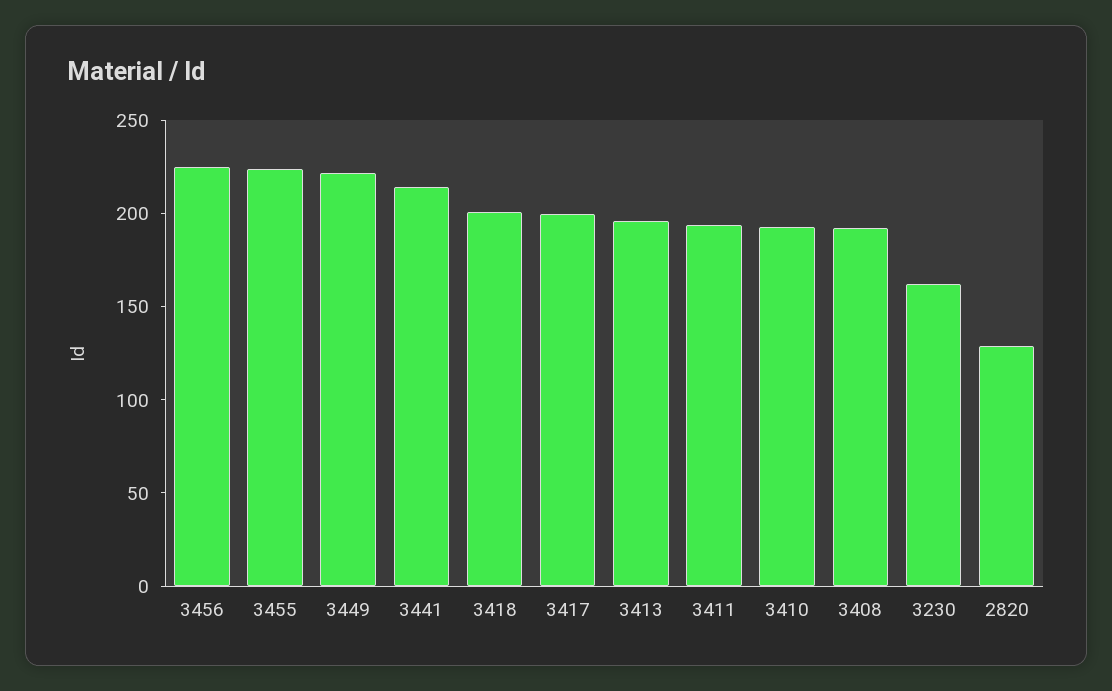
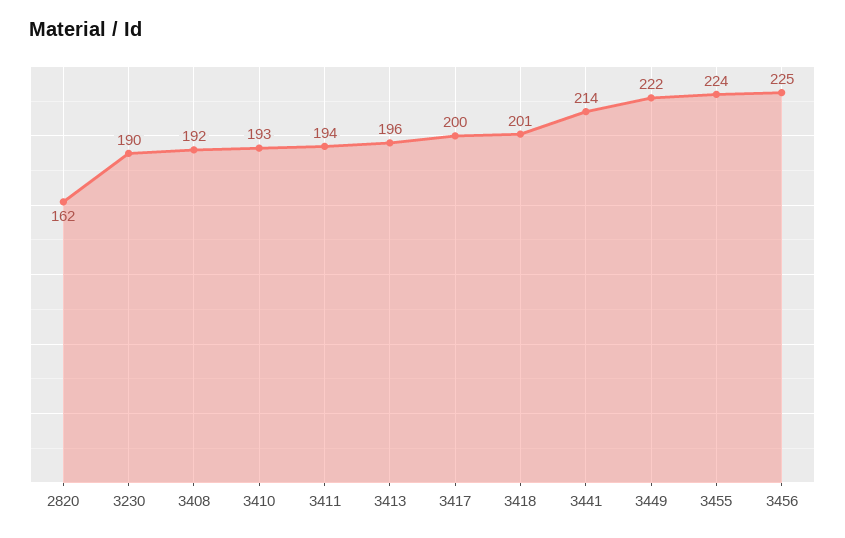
  {
    "3456": 225,
    "3455": 224,
    "3449": 222,
    "3441": 214,
    "3418": 201,
    "3417": 200,
    "3413": 196,
    "3411": 194,
    "3410": 193,
    "3408": 192,
-   "3230": 160,
+   "3230": 190,
-   "2820": 130
+   "2820": 162
  }

